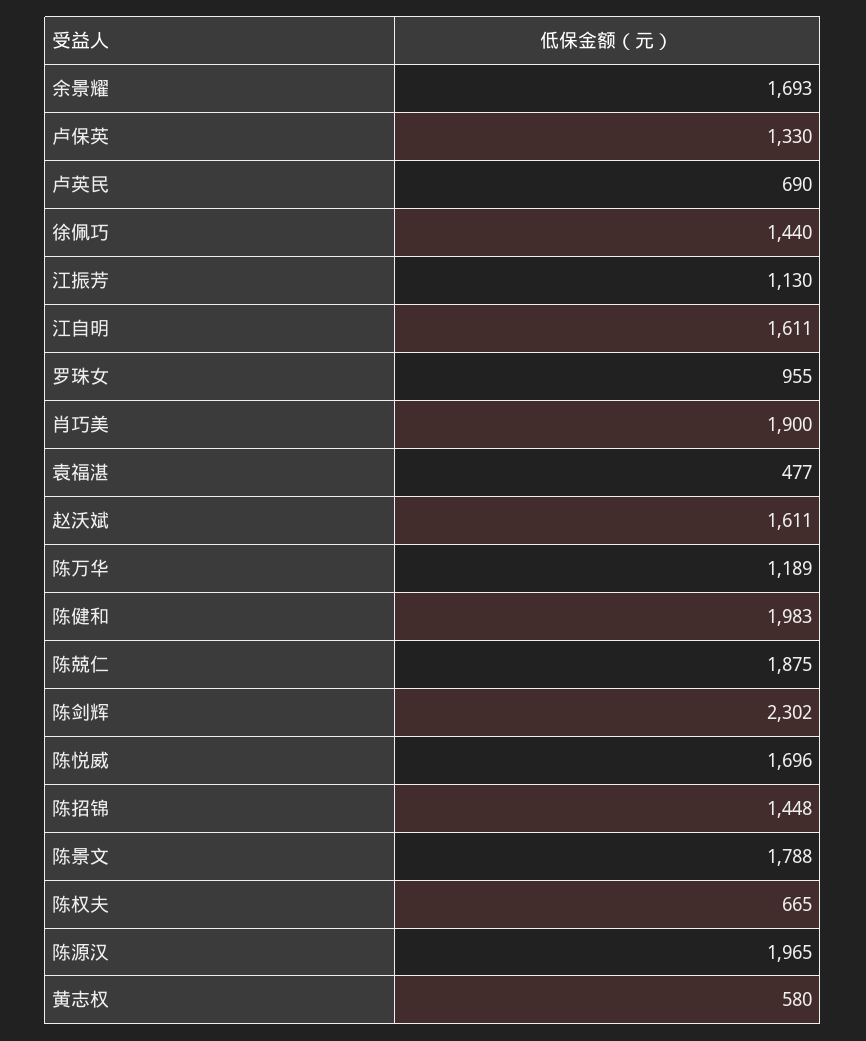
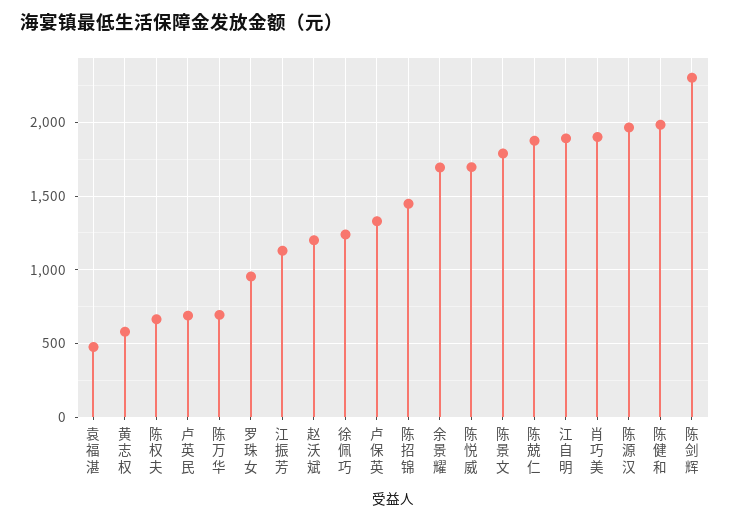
  {
    "余景耀": 1693,
    "卢保英": 1330,
    "卢英民": 690,
-   "徐佩巧": 1440,
+   "徐佩巧": 1250,
    "江振芳": 1130,
-   "江自明": 1611,
+   "江自明": 1900,
    "罗珠女": 955,
    "肖巧美": 1900,
    "袁福湛": 477,
-   "赵沃斌": 1611,
+   "赵沃斌": 1200,
-   "陈万华": 1189,
+   "陈万华": 700,
    "陈健和": 1983,
    "陈兢仁": 1875,
    "陈剑辉": 2302,
    "陈悦威": 1696,
    "陈招锦": 1448,
    "陈景文": 1788,
    "陈权夫": 665,
    "陈源汉": 1965,
    "黄志权": 580
  }

